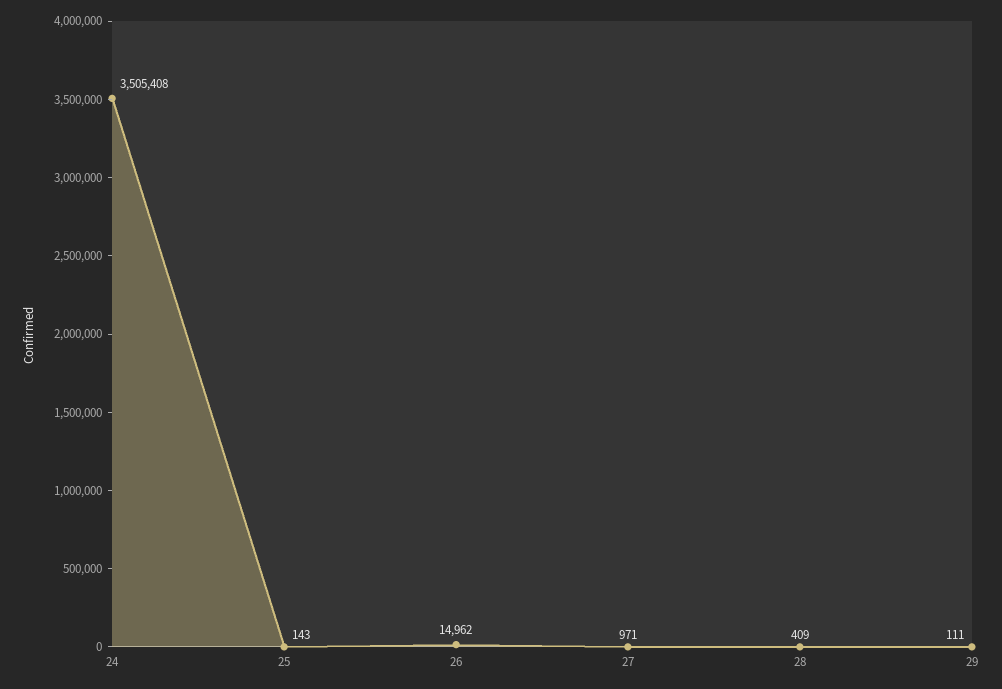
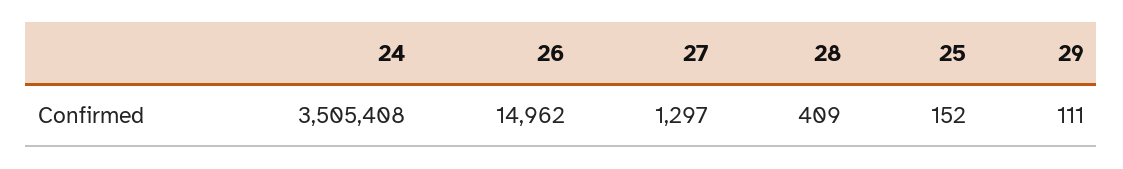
  {
    "24": 3505408,
-   "25": 143,
+   "25": 152,
    "26": 14962,
-   "27": 971,
+   "27": 1297,
    "28": 409,
    "29": 111
  }

